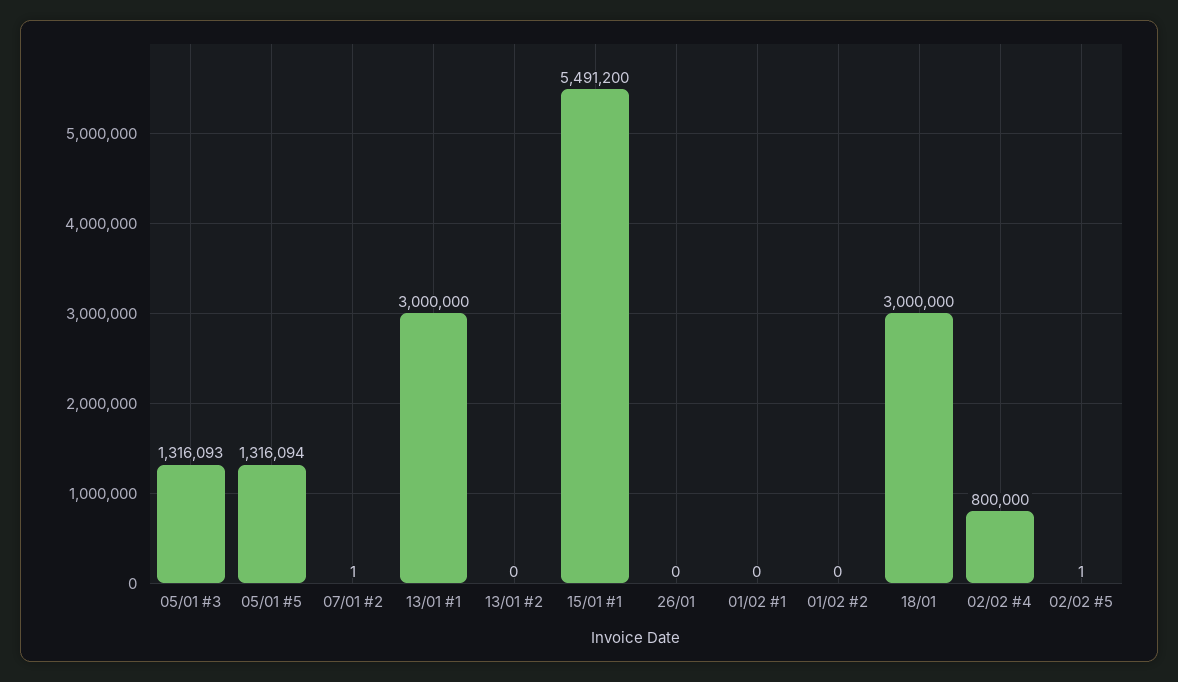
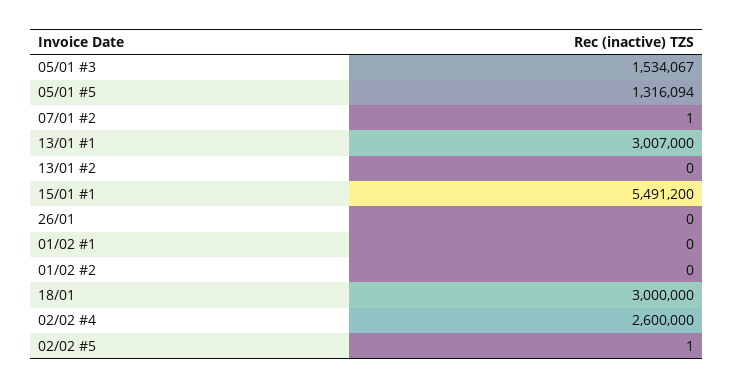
  {
-   "05/01 #3": 1316093,
+   "05/01 #3": 1534067,
    "05/01 #5": 1316094,
    "07/01 #2": 1,
-   "13/01 #1": 3000000,
+   "13/01 #1": 3007000,
    "13/01 #2": 0,
    "15/01 #1": 5491200,
    "26/01": 0,
    "01/02 #1": 0,
    "01/02 #2": 0,
    "18/01": 3000000,
-   "02/02 #4": 800000,
+   "02/02 #4": 2600000,
    "02/02 #5": 1
  }

